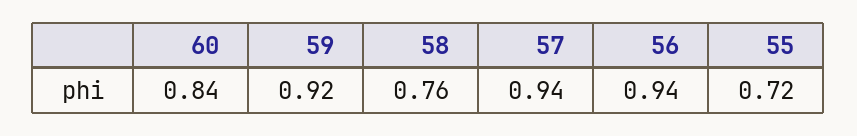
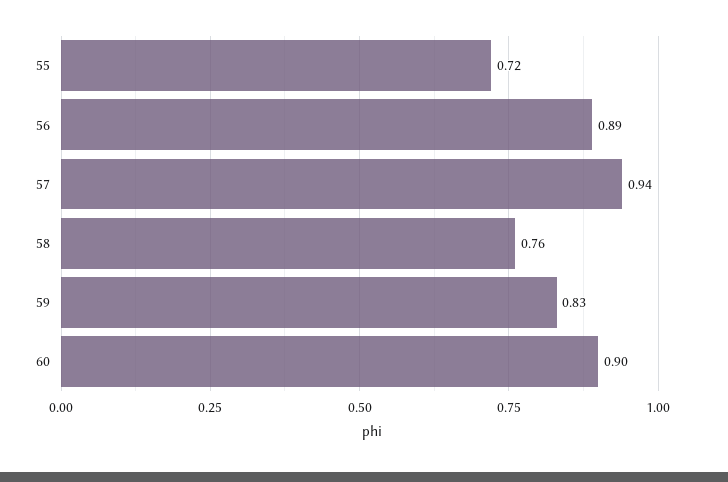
  {
-   "60": 0.84,
+   "60": 0.9,
-   "59": 0.92,
+   "59": 0.83,
    "58": 0.76,
    "57": 0.94,
-   "56": 0.94,
+   "56": 0.89,
    "55": 0.72
  }

